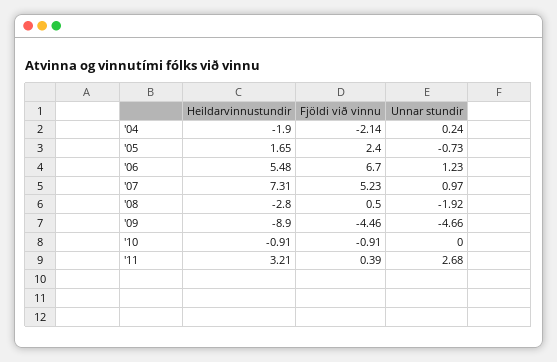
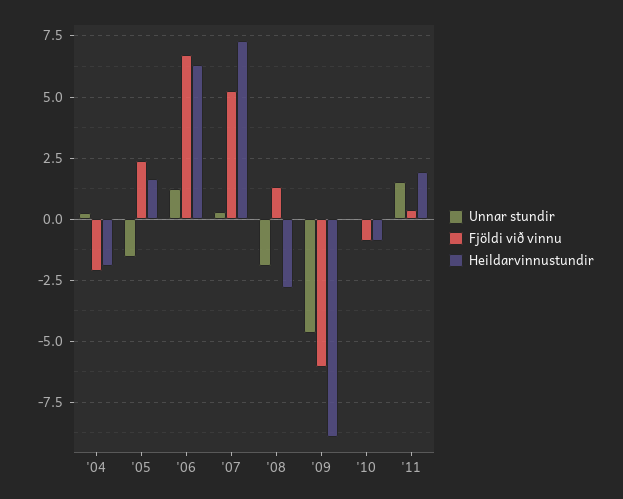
  {
    "Heildarvinnustundir": {
      "'04": -1.9,
      "'05": 1.65,
-     "'06": 5.48,
+     "'06": 6.25,
      "'07": 7.31,
      "'08": -2.8,
      "'09": -8.9,
      "'10": -0.91,
-     "'11": 3.21
+     "'11": 2
    },
    "Fjöldi við vinnu": {
      "'04": -2.14,
      "'05": 2.4,
      "'06": 6.7,
      "'07": 5.23,
-     "'08": 0.5,
+     "'08": 1.25,
-     "'09": -4.46,
+     "'09": -6,
      "'10": -0.91,
      "'11": 0.39
    },
    "Unnar stundir": {
      "'04": 0.24,
-     "'05": -0.73,
+     "'05": -1.5,
      "'06": 1.23,
-     "'07": 0.97,
+     "'07": 0.25,
      "'08": -1.92,
      "'09": -4.66,
      "'10": 0,
-     "'11": 2.68
+     "'11": 1.5
    }
  }

